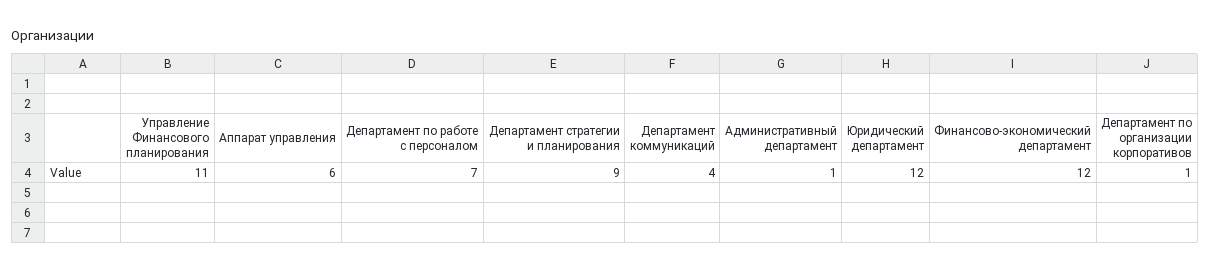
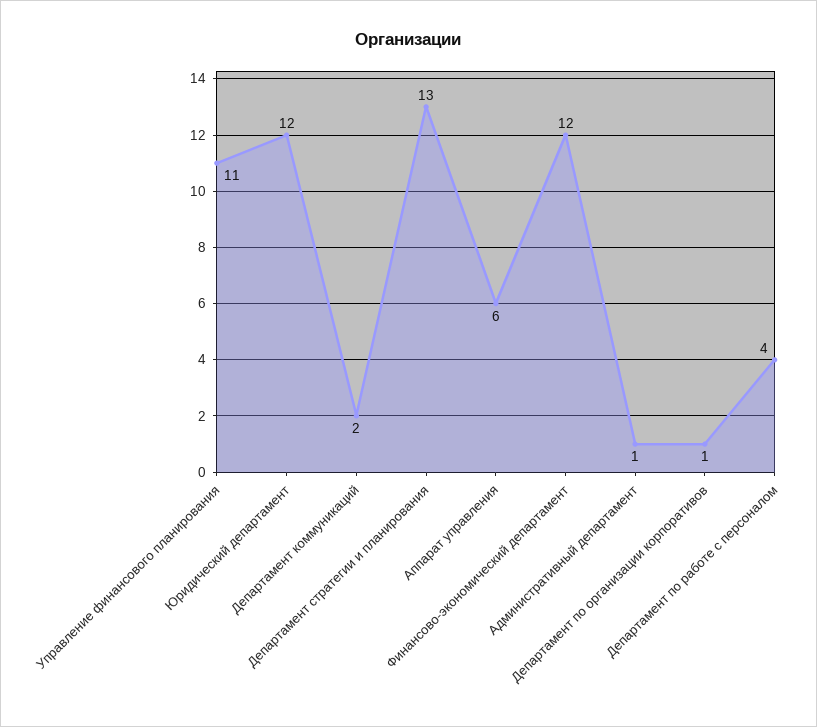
  {
    "Управление Финансового планирования": 11,
    "Аппарат управления": 6,
-   "Департамент по работе с персоналом": 7,
+   "Департамент по работе с персоналом": 4,
-   "Департамент стратегии и планирования": 9,
+   "Департамент стратегии и планирования": 13,
-   "Департамент коммуникаций": 4,
+   "Департамент коммуникаций": 2,
    "Административный департамент": 1,
    "Юридический департамент": 12,
    "Финансово-экономический департамент": 12,
    "Департамент по организации корпоративов": 1
  }

